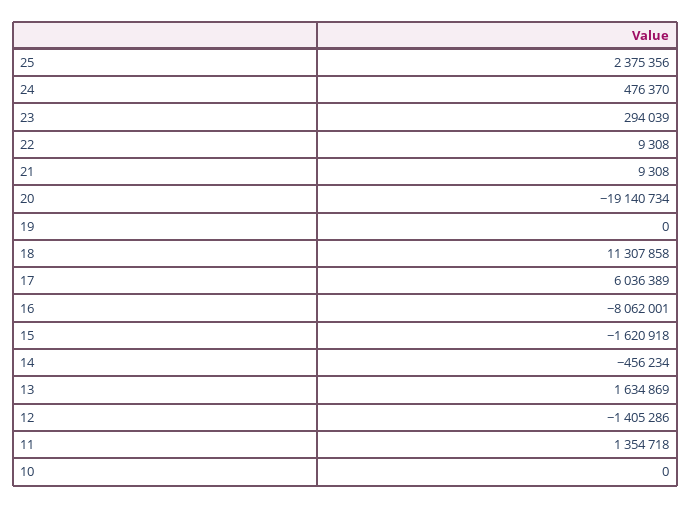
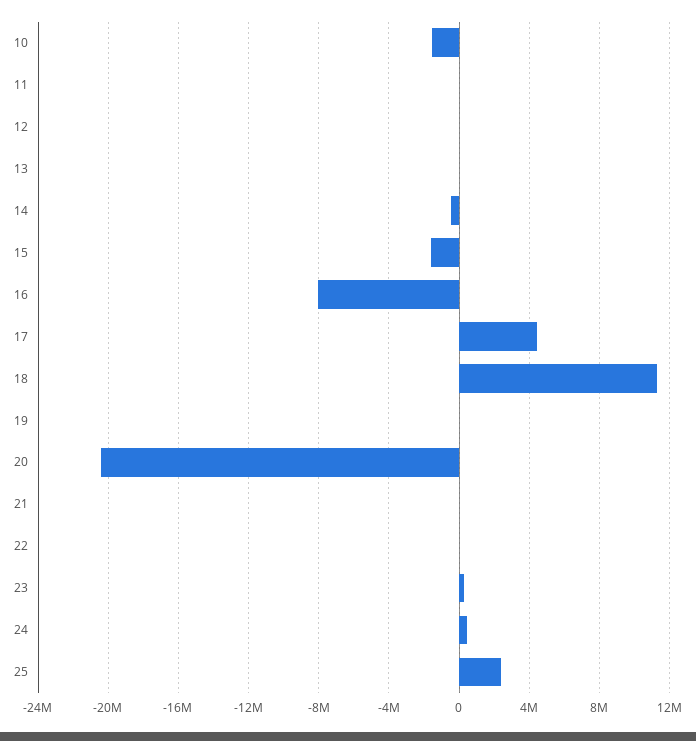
  {
    "25": 2375356,
    "24": 476370,
    "23": 294039,
    "22": 9308,
    "21": 9308,
-   "20": -19140734,
+   "20": -20500000,
    "19": 0,
    "18": 11307858,
-   "17": 6036389,
+   "17": 4500000,
    "16": -8062001,
    "15": -1620918,
    "14": -456234,
-   "13": 1634869,
+   "13": 0,
-   "12": -1405286,
+   "12": 0,
-   "11": 1354718,
+   "11": 0,
-   "10": 0
+   "10": -1500000
  }

